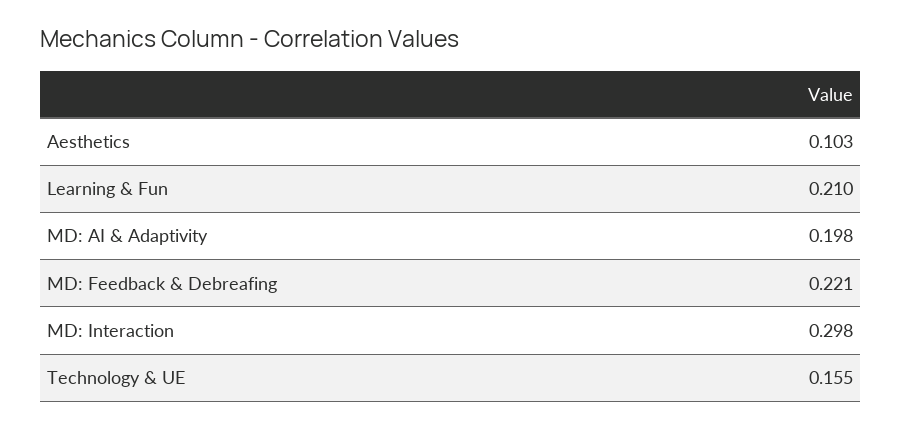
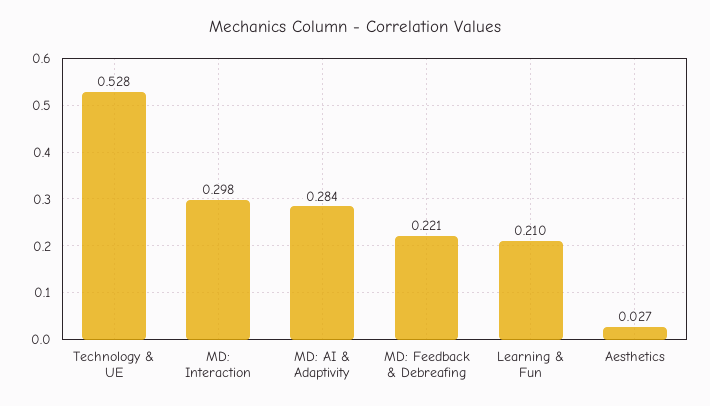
  {
-   "Aesthetics": 0.103,
+   "Aesthetics": 0.027,
    "Learning & Fun": 0.21,
-   "MD: AI & Adaptivity": 0.198,
+   "MD: AI & Adaptivity": 0.284,
    "MD: Feedback & Debreafing": 0.221,
    "MD: Interaction": 0.298,
-   "Technology & UE": 0.155
+   "Technology & UE": 0.528
  }

